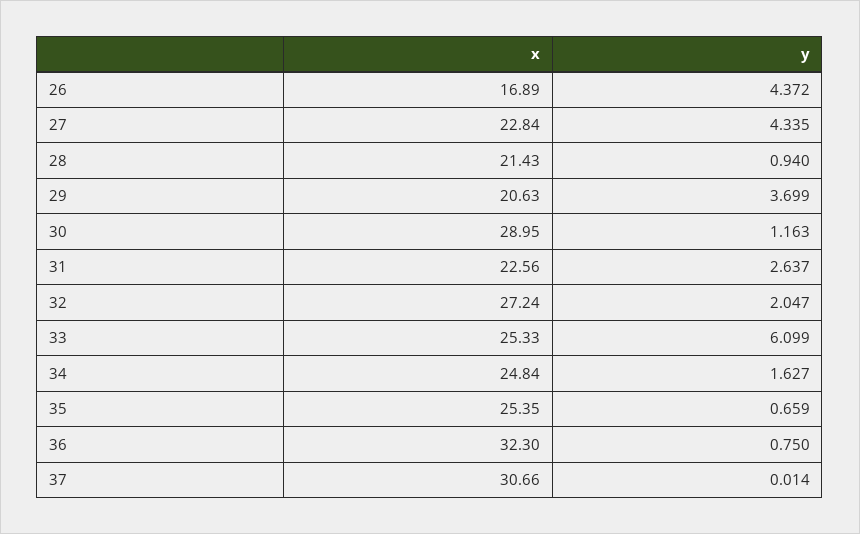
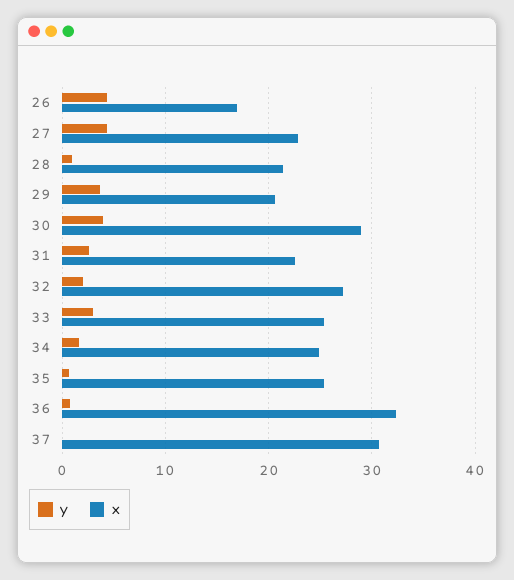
  {
    "x": {
      "26": 16.89,
      "27": 22.84,
      "28": 21.43,
      "29": 20.63,
      "30": 28.95,
      "31": 22.56,
      "32": 27.24,
      "33": 25.33,
      "34": 24.84,
      "35": 25.35,
      "36": 32.3,
      "37": 30.66
    },
    "y": {
      "26": 4.372,
      "27": 4.335,
      "28": 0.94,
      "29": 3.699,
-     "30": 1.163,
+     "30": 4,
      "31": 2.637,
      "32": 2.047,
-     "33": 6.099,
+     "33": 3,
      "34": 1.627,
      "35": 0.659,
      "36": 0.75,
      "37": 0.014
    }
  }

